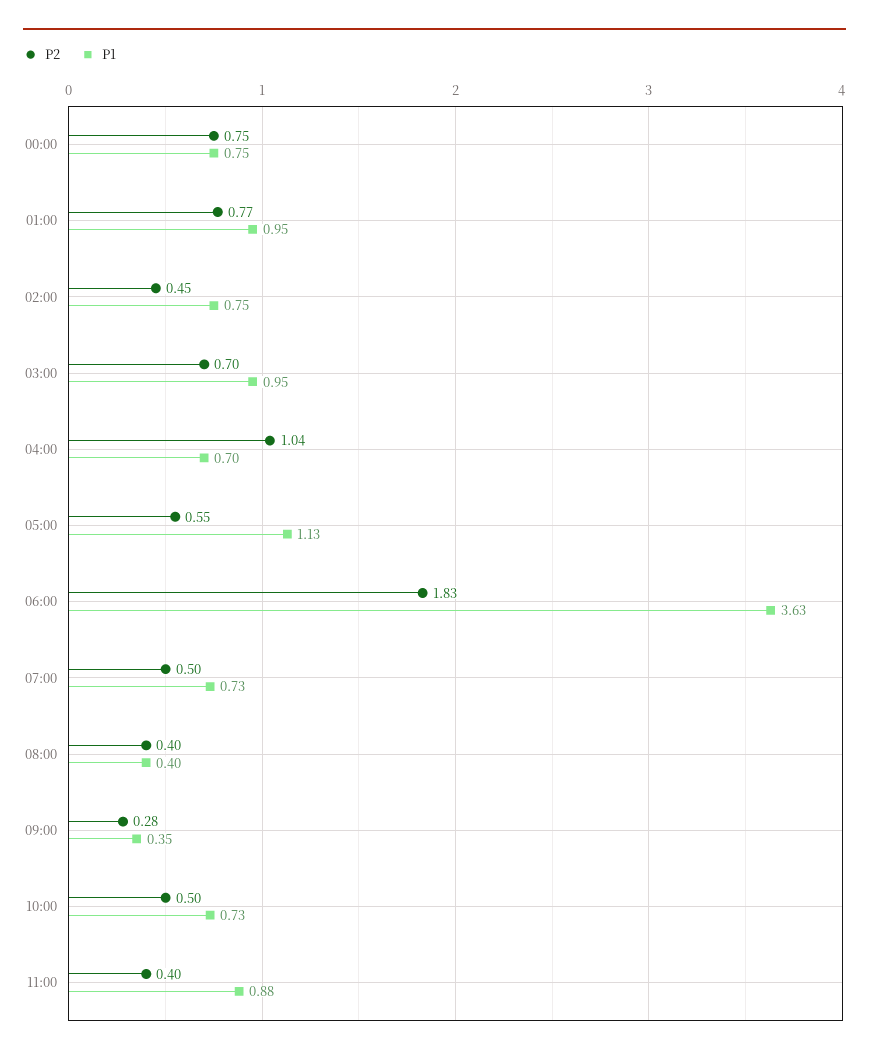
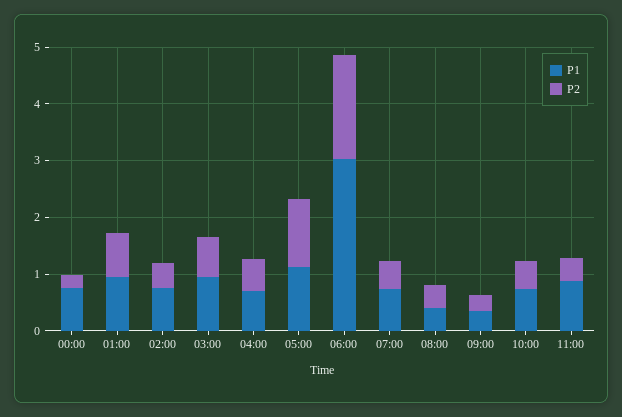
  {
    "P2": {
-     "00:00": 0.75,
+     "00:00": 0.2,
      "01:00": 0.77,
      "02:00": 0.45,
      "03:00": 0.7,
-     "04:00": 1.04,
+     "04:00": 0.6,
-     "05:00": 0.55,
+     "05:00": 1.2,
      "06:00": 1.83,
      "07:00": 0.5,
      "08:00": 0.4,
      "09:00": 0.28,
      "10:00": 0.5,
      "11:00": 0.4
    },
    "P1": {
      "00:00": 0.75,
      "01:00": 0.95,
      "02:00": 0.75,
      "03:00": 0.95,
      "04:00": 0.7,
      "05:00": 1.13,
-     "06:00": 3.63,
+     "06:00": 3,
      "07:00": 0.73,
      "08:00": 0.4,
      "09:00": 0.35,
      "10:00": 0.73,
      "11:00": 0.88
    }
  }

